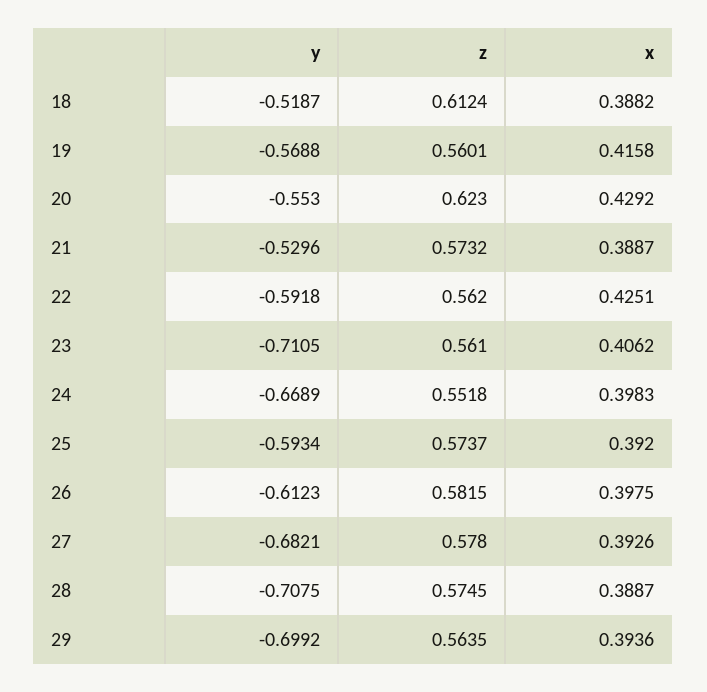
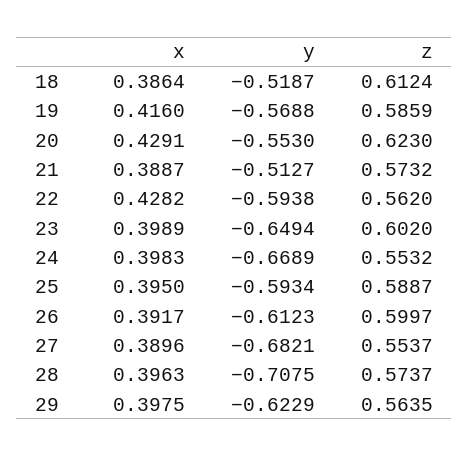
  {
    "y": {
      "18": -0.5187,
      "19": -0.5688,
      "20": -0.553,
-     "21": -0.5296,
+     "21": -0.5127,
-     "22": -0.5918,
+     "22": -0.5938,
-     "23": -0.7105,
+     "23": -0.6494,
      "24": -0.6689,
      "25": -0.5934,
      "26": -0.6123,
      "27": -0.6821,
      "28": -0.7075,
-     "29": -0.6992
+     "29": -0.6229
    },
    "z": {
      "18": 0.6124,
-     "19": 0.5601,
+     "19": 0.5859,
      "20": 0.623,
      "21": 0.5732,
      "22": 0.562,
-     "23": 0.561,
+     "23": 0.602,
-     "24": 0.5518,
+     "24": 0.5532,
-     "25": 0.5737,
+     "25": 0.5887,
-     "26": 0.5815,
+     "26": 0.5997,
-     "27": 0.578,
+     "27": 0.5537,
-     "28": 0.5745,
+     "28": 0.5737,
      "29": 0.5635
    },
    "x": {
-     "18": 0.3882,
+     "18": 0.3864,
-     "19": 0.4158,
+     "19": 0.416,
-     "20": 0.4292,
+     "20": 0.4291,
      "21": 0.3887,
-     "22": 0.4251,
+     "22": 0.4282,
-     "23": 0.4062,
+     "23": 0.3989,
      "24": 0.3983,
-     "25": 0.392,
+     "25": 0.395,
-     "26": 0.3975,
+     "26": 0.3917,
-     "27": 0.3926,
+     "27": 0.3896,
-     "28": 0.3887,
+     "28": 0.3963,
-     "29": 0.3936
+     "29": 0.3975
    }
  }

